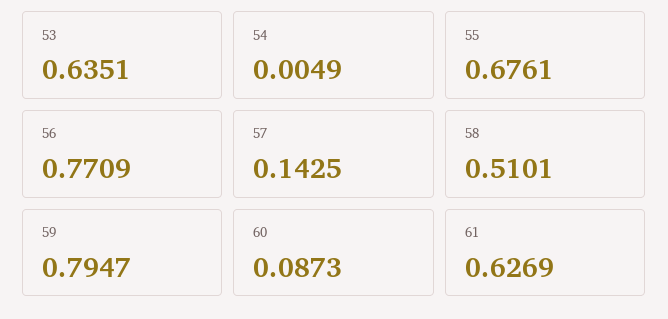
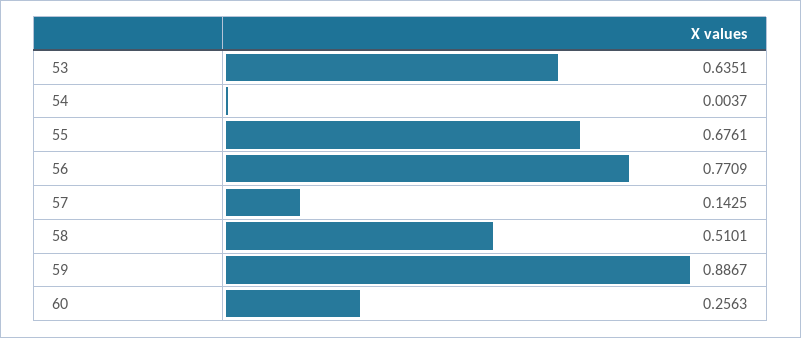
  {
    "53": 0.6351,
-   "54": 0.0049,
+   "54": 0.0037,
    "55": 0.6761,
    "56": 0.7709,
    "57": 0.1425,
    "58": 0.5101,
-   "59": 0.7947,
+   "59": 0.8867,
-   "60": 0.0873,
+   "60": 0.2563
-   "61": 0.6269
  }

